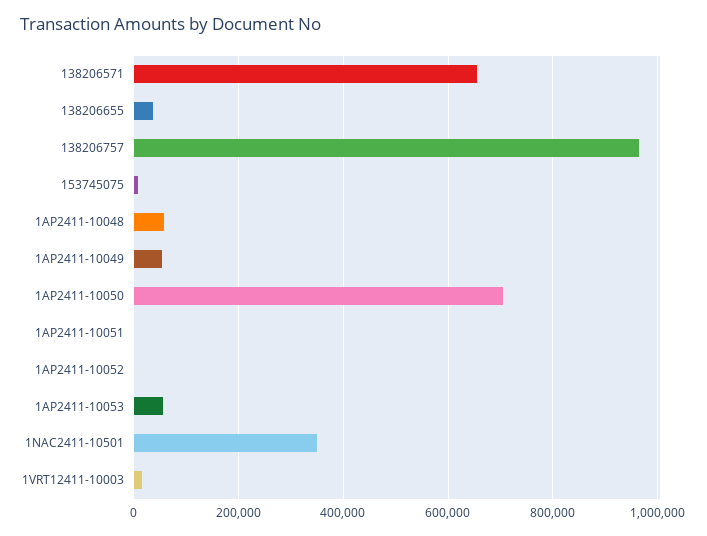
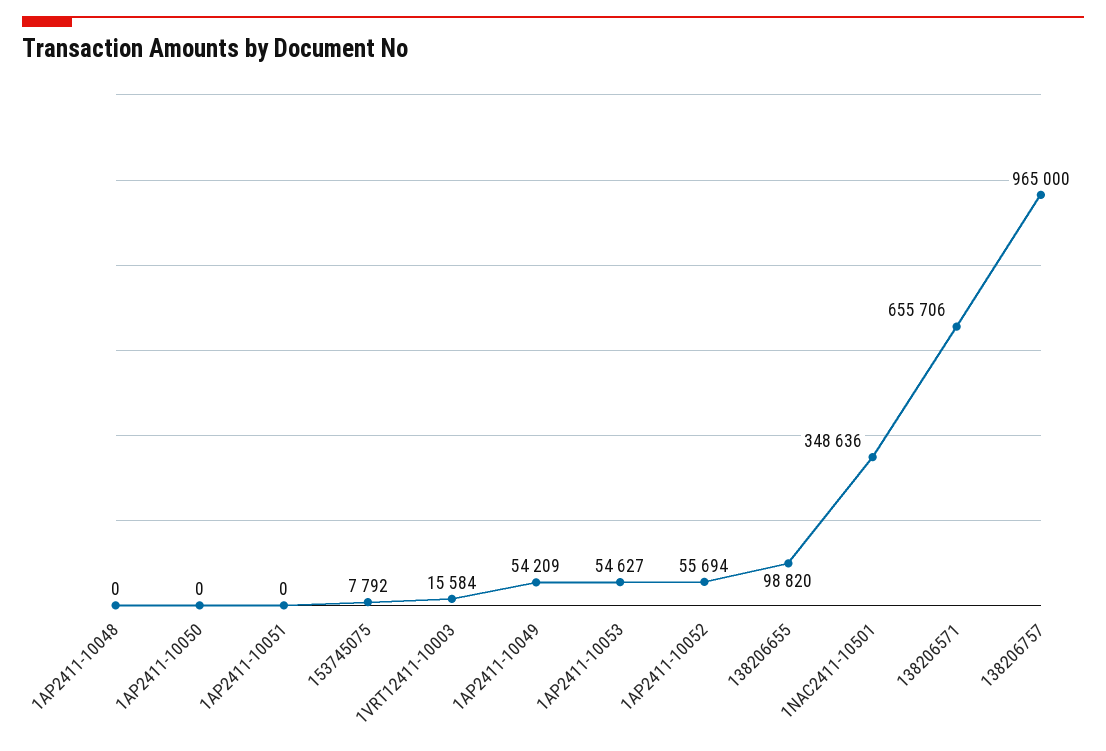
  {
    "138206571": 655706,
-   "138206655": 40000,
+   "138206655": 98820,
    "138206757": 965000,
    "153745075": 7792,
-   "1AP2411-10048": 60000,
+   "1AP2411-10048": 0,
    "1AP2411-10049": 54209,
-   "1AP2411-10050": 700000,
+   "1AP2411-10050": 0,
    "1AP2411-10051": 0,
-   "1AP2411-10052": 0,
+   "1AP2411-10052": 55694,
    "1AP2411-10053": 54627,
    "1NAC2411-10501": 348636,
    "1VRT12411-10003": 15584
  }

